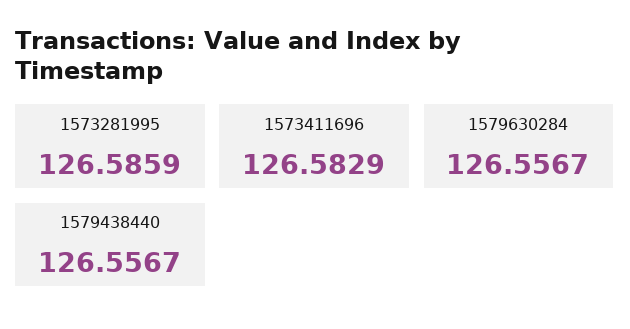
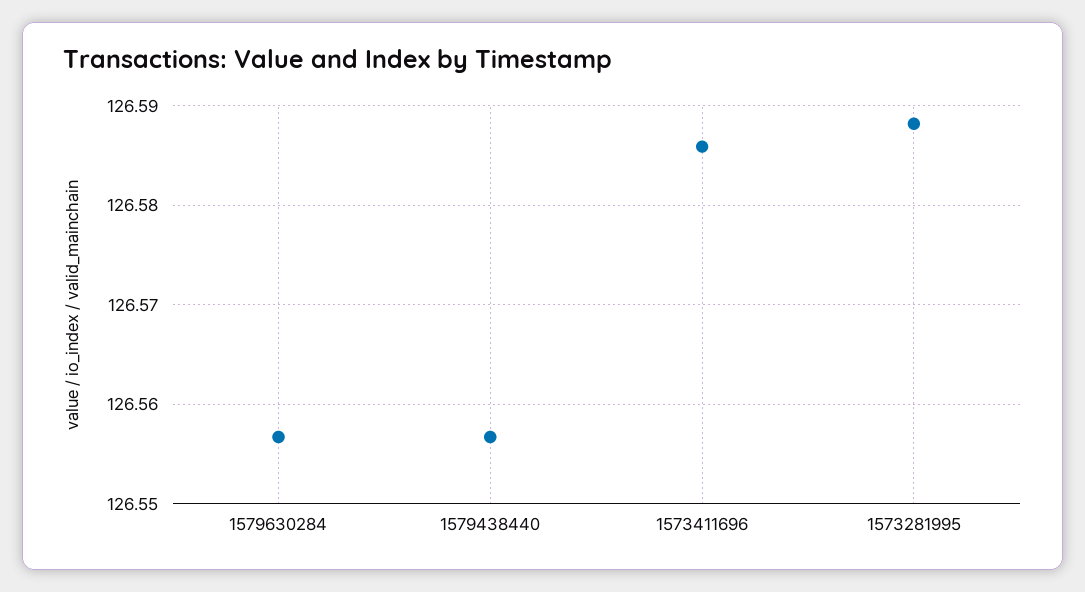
  {
-   "1573281995": 126.5859,
+   "1573281995": 126.588,
-   "1573411696": 126.5829,
+   "1573411696": 126.586,
    "1579630284": 126.5567,
    "1579438440": 126.5567
  }

